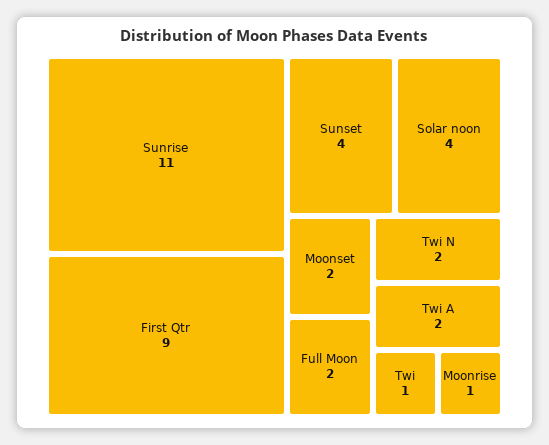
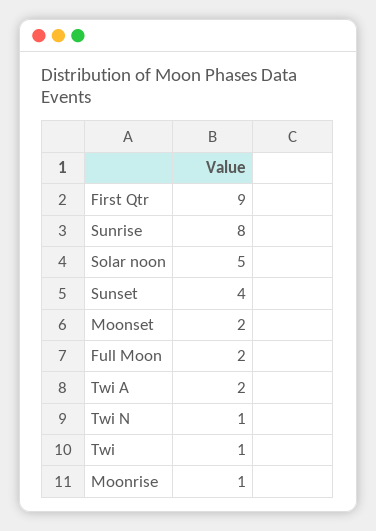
  {
-   "Sunrise": 11,
+   "Sunrise": 8,
    "First Qtr": 9,
    "Sunset": 4,
-   "Solar noon": 4,
+   "Solar noon": 5,
    "Moonset": 2,
    "Full Moon": 2,
-   "Twi N": 2,
+   "Twi N": 1,
    "Twi A": 2,
    "Twi": 1,
    "Moonrise": 1
  }

